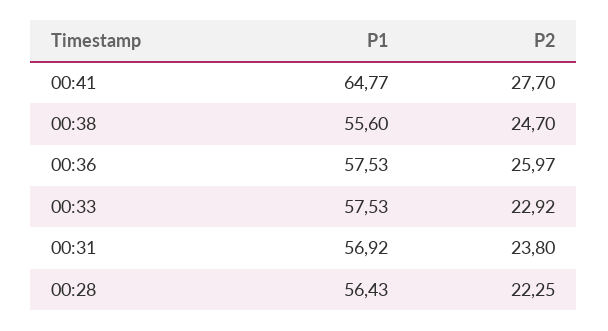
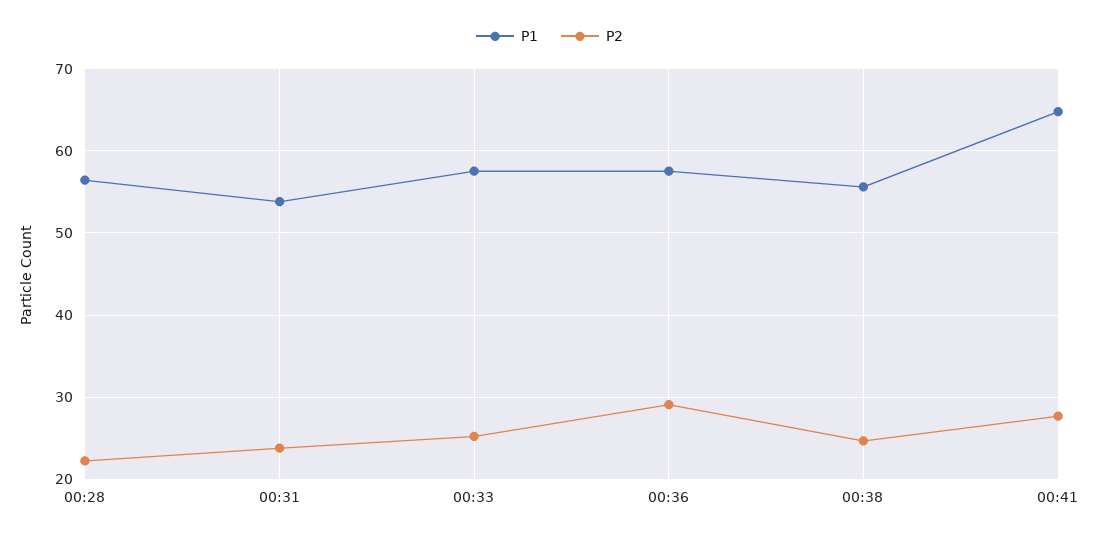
  {
    "P1": {
      "00:41": 64.77,
      "00:38": 55.6,
      "00:36": 57.53,
      "00:33": 57.53,
-     "00:31": 56.92,
+     "00:31": 54,
      "00:28": 56.43
    },
    "P2": {
      "00:41": 27.7,
      "00:38": 24.7,
-     "00:36": 25.97,
+     "00:36": 29,
-     "00:33": 22.92,
+     "00:33": 25,
      "00:31": 23.8,
      "00:28": 22.25
    }
  }

